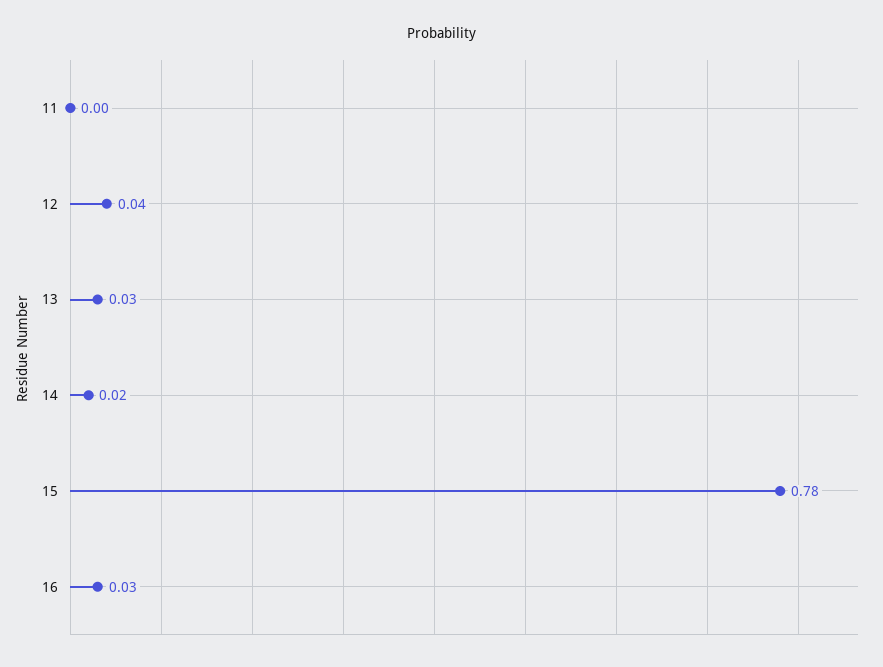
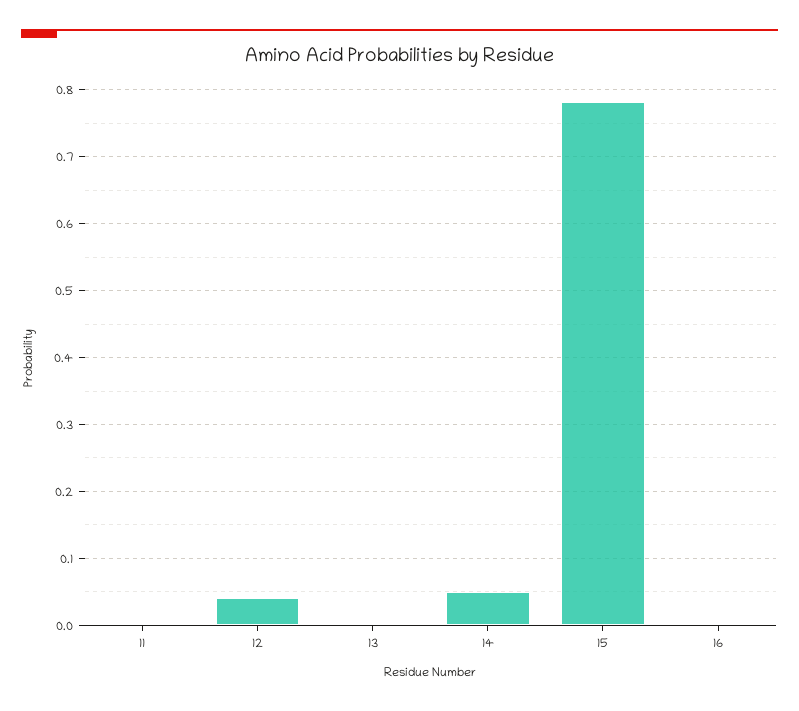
  {
    "11": 0,
    "12": 0.04,
-   "13": 0.03,
+   "13": 0,
-   "14": 0.02,
+   "14": 0.05,
    "15": 0.78,
-   "16": 0.03
+   "16": 0
  }

